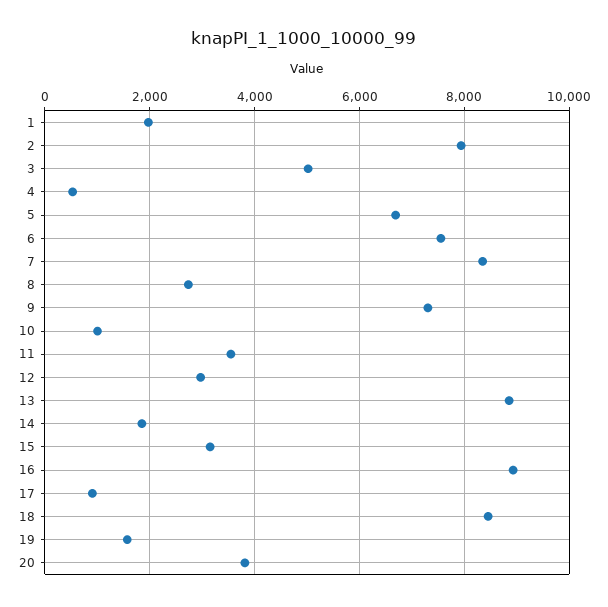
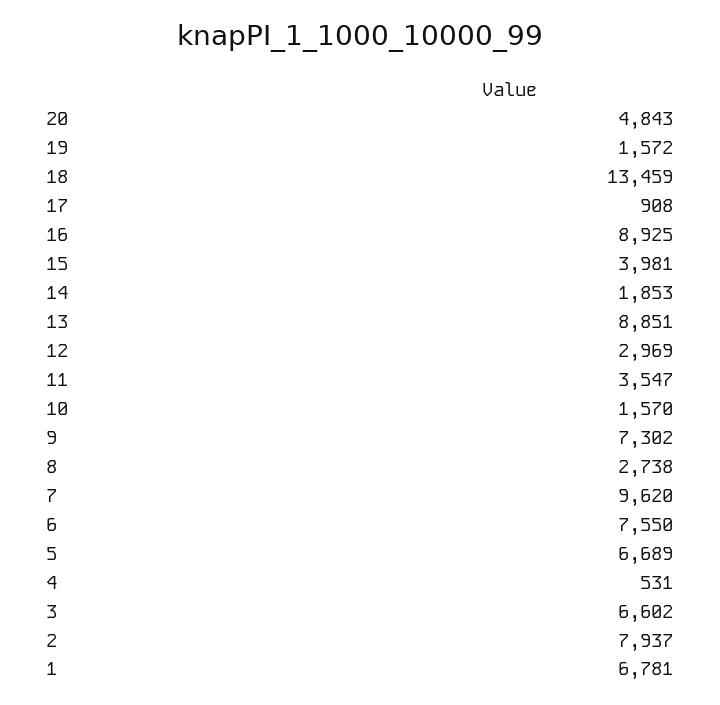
  {
-   "1": 2000,
+   "1": 6781,
    "2": 7937,
-   "3": 5000,
+   "3": 6602,
    "4": 531,
    "5": 6689,
    "6": 7550,
-   "7": 8400,
+   "7": 9620,
    "8": 2738,
    "9": 7302,
-   "10": 1000,
+   "10": 1570,
    "11": 3547,
    "12": 2969,
    "13": 8851,
    "14": 1853,
-   "15": 3200,
+   "15": 3981,
    "16": 8925,
    "17": 908,
-   "18": 8400,
+   "18": 13459,
    "19": 1572,
-   "20": 3800
+   "20": 4843
  }

